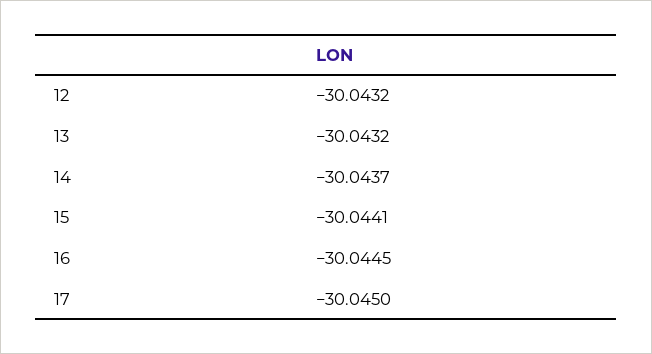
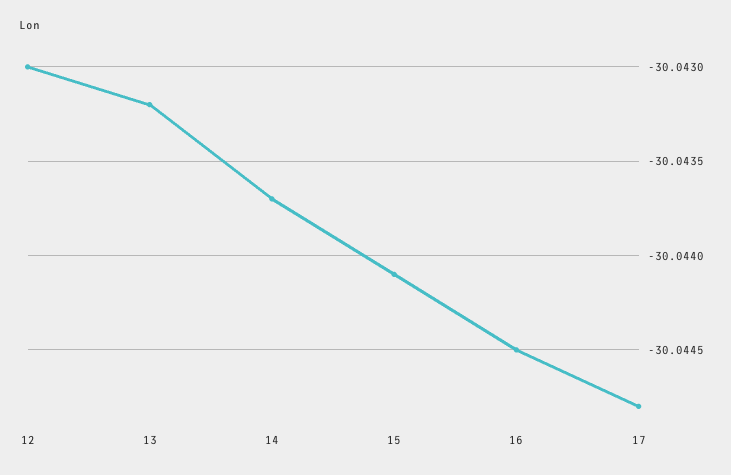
  {
-   "12": -30.0432,
+   "12": -30.043,
    "13": -30.0432,
    "14": -30.0437,
    "15": -30.0441,
    "16": -30.0445,
-   "17": -30.045
+   "17": -30.0448
  }

